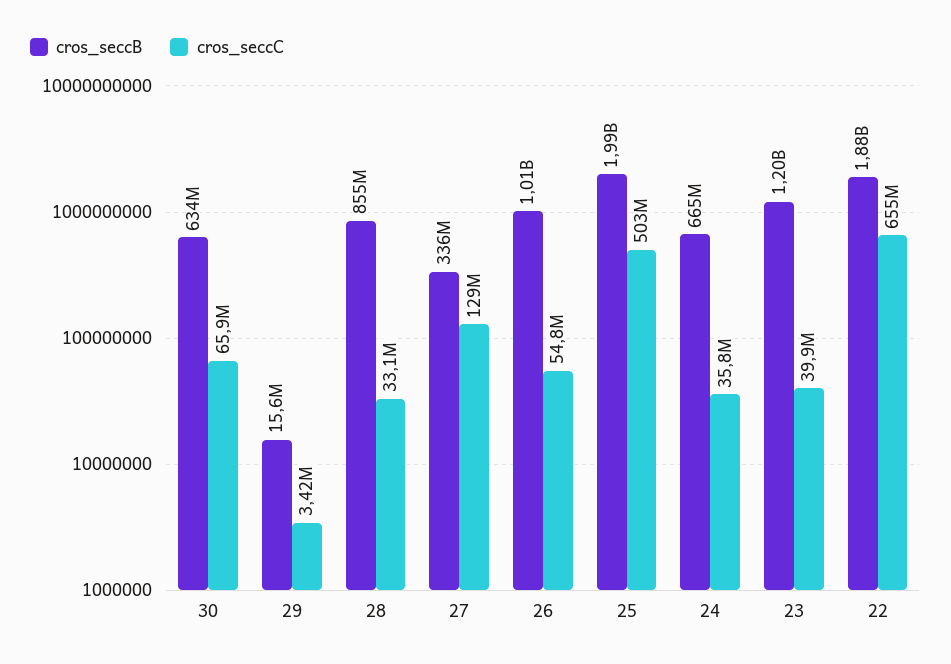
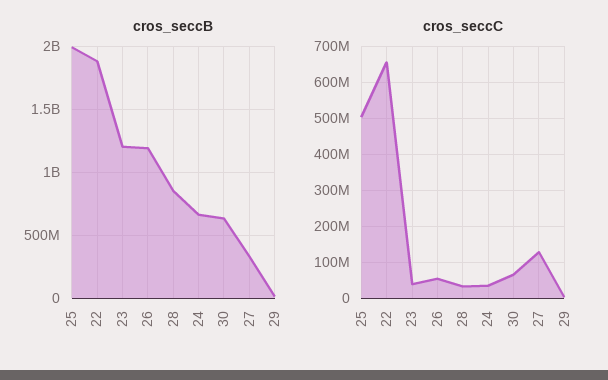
  {
    "cros_seccB": {
      "30": 634000000,
      "29": 15600000,
      "28": 855000000,
      "27": 336000000,
-     "26": 1010000000,
+     "26": 1200000000,
      "25": 1990000000,
      "24": 665000000,
      "23": 1200000000,
      "22": 1880000000
    },
    "cros_seccC": {
      "30": 65900000,
      "29": 3420000,
      "28": 33100000,
      "27": 129000000,
      "26": 54800000,
      "25": 503000000,
      "24": 35800000,
      "23": 39900000,
      "22": 655000000
    }
  }

